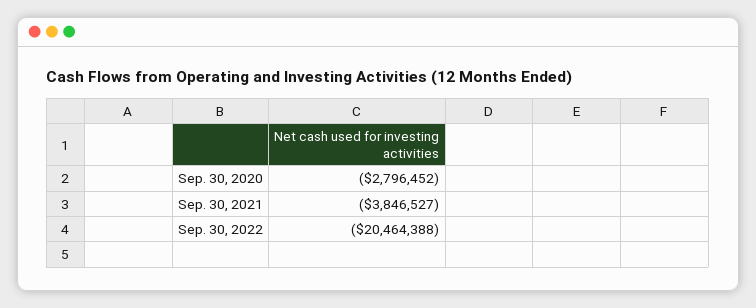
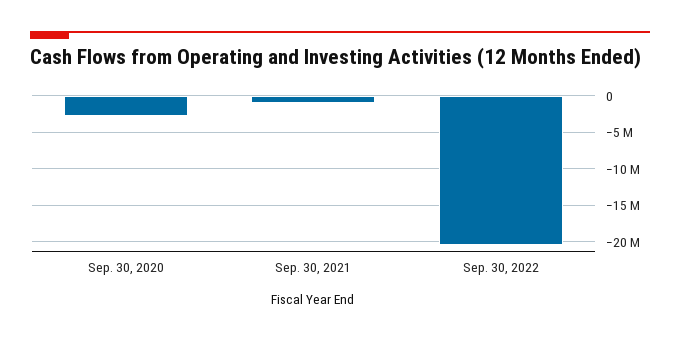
  {
    "Sep. 30, 2020": -2796452,
-   "Sep. 30, 2021": -3846527,
+   "Sep. 30, 2021": -1000000,
    "Sep. 30, 2022": -20464388
  }

